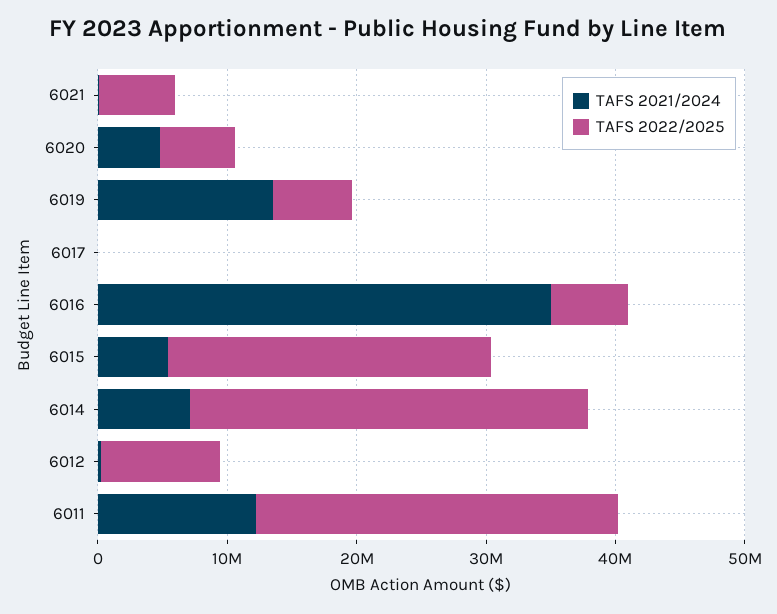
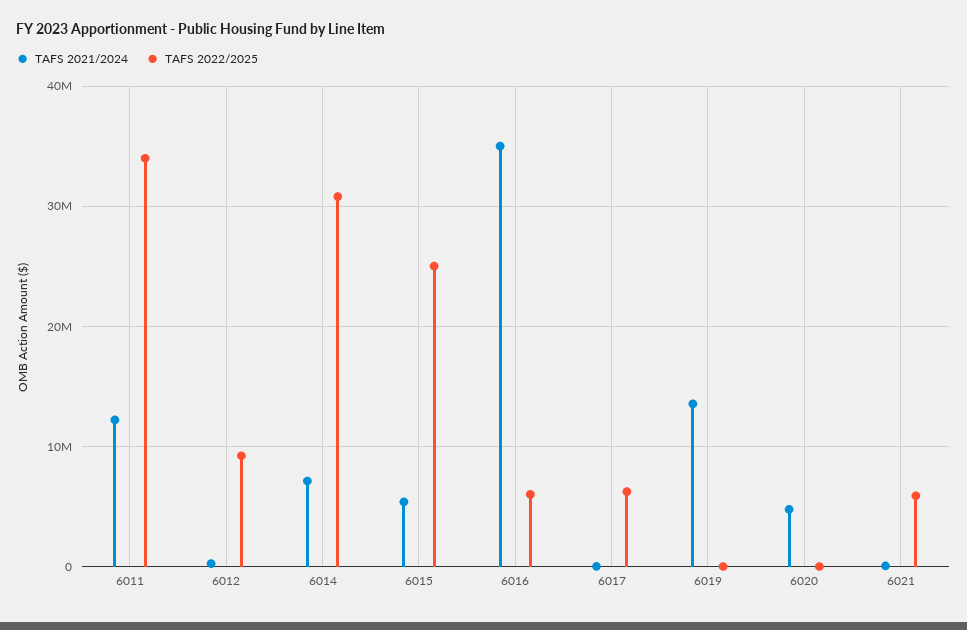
  {
    "TAFS 2021/2024": {
      "6021": 0,
      "6020": 5000000,
      "6019": 14000000,
      "6017": 0,
      "6016": 35000000,
      "6015": 5000000,
      "6014": 7000000,
      "6012": 0,
      "6011": 12000000
    },
    "TAFS 2022/2025": {
      "6021": 6000000,
-     "6020": 6000000,
+     "6020": 0,
-     "6019": 6000000,
+     "6019": 0,
-     "6017": 0,
+     "6017": 6000000,
      "6016": 6000000,
      "6015": 25000000,
      "6014": 31000000,
      "6012": 9000000,
-     "6011": 28000000
+     "6011": 34000000
    }
  }

